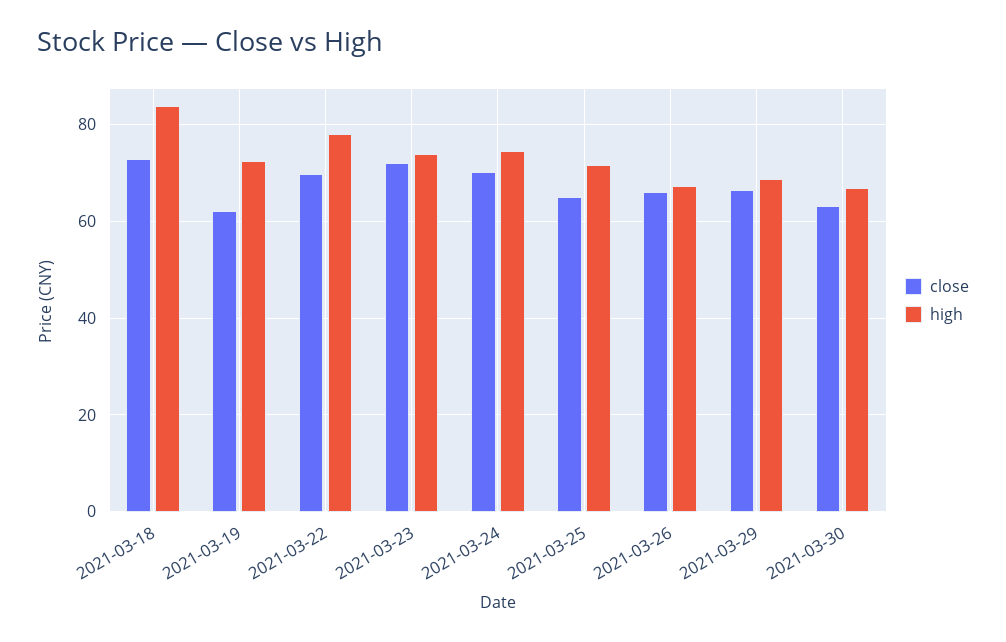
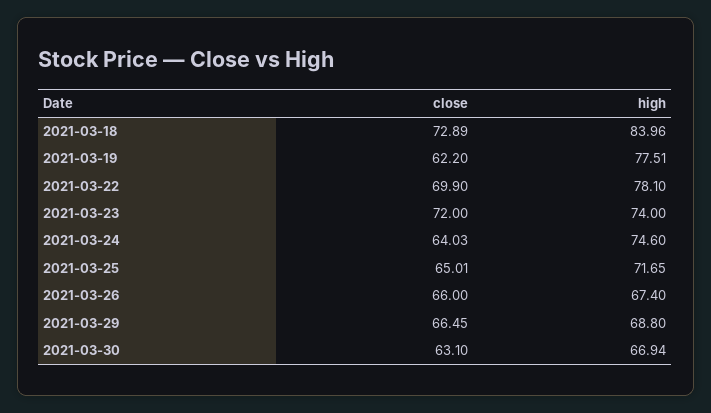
  {
    "close": {
      "2021-03-18": 72.89,
      "2021-03-19": 62.2,
      "2021-03-22": 69.9,
      "2021-03-23": 72,
-     "2021-03-24": 70,
+     "2021-03-24": 64.03,
      "2021-03-25": 65.01,
      "2021-03-26": 66,
      "2021-03-29": 66.45,
      "2021-03-30": 63.1
    },
    "high": {
      "2021-03-18": 83.96,
-     "2021-03-19": 72,
+     "2021-03-19": 77.51,
      "2021-03-22": 78.1,
      "2021-03-23": 74,
      "2021-03-24": 74.6,
      "2021-03-25": 71.65,
      "2021-03-26": 67.4,
      "2021-03-29": 68.8,
      "2021-03-30": 66.94
    }
  }

